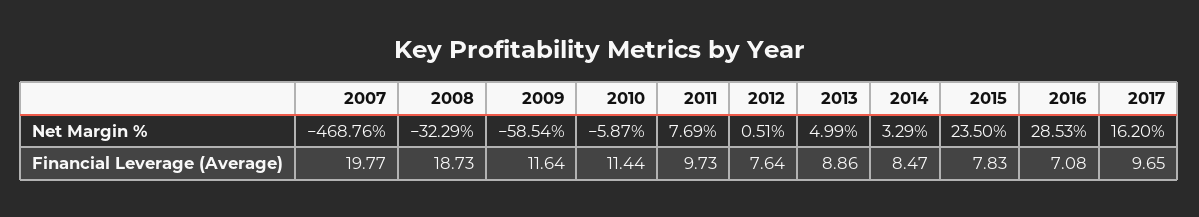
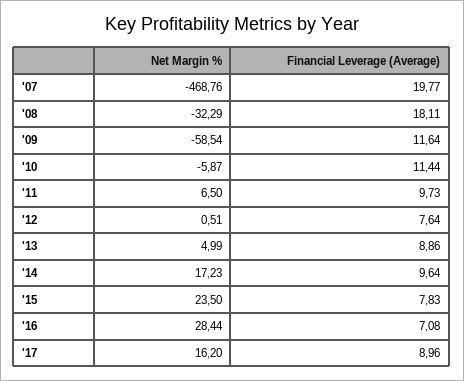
  {
    "2007": {
      "Net Margin %": -468.76,
      "Financial Leverage (Average)": 19.77
    },
    "2008": {
      "Net Margin %": -32.29,
-     "Financial Leverage (Average)": 18.73
+     "Financial Leverage (Average)": 18.11
    },
    "2009": {
      "Net Margin %": -58.54,
      "Financial Leverage (Average)": 11.64
    },
    "2010": {
      "Net Margin %": -5.87,
      "Financial Leverage (Average)": 11.44
    },
    "2011": {
-     "Net Margin %": 7.69,
+     "Net Margin %": 6.5,
      "Financial Leverage (Average)": 9.73
    },
    "2012": {
      "Net Margin %": 0.51,
      "Financial Leverage (Average)": 7.64
    },
    "2013": {
      "Net Margin %": 4.99,
      "Financial Leverage (Average)": 8.86
    },
    "2014": {
-     "Net Margin %": 3.29,
+     "Net Margin %": 17.23,
-     "Financial Leverage (Average)": 8.47
+     "Financial Leverage (Average)": 9.64
    },
    "2015": {
      "Net Margin %": 23.5,
      "Financial Leverage (Average)": 7.83
    },
    "2016": {
-     "Net Margin %": 28.53,
+     "Net Margin %": 28.44,
      "Financial Leverage (Average)": 7.08
    },
    "2017": {
      "Net Margin %": 16.2,
-     "Financial Leverage (Average)": 9.65
+     "Financial Leverage (Average)": 8.96
    }
  }

